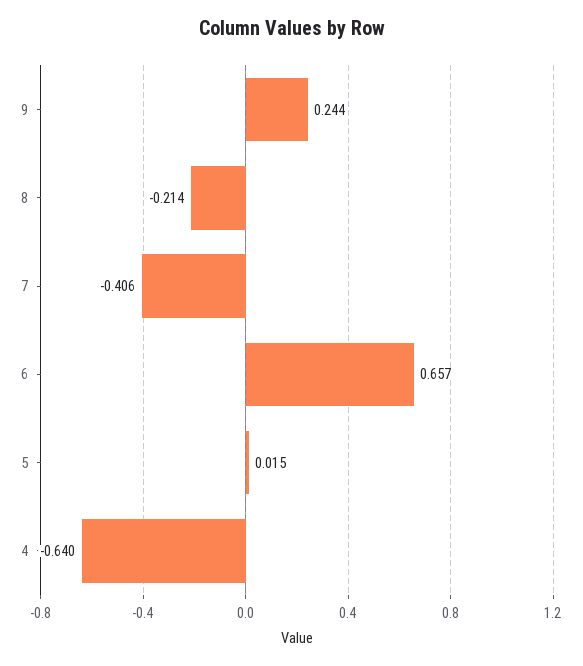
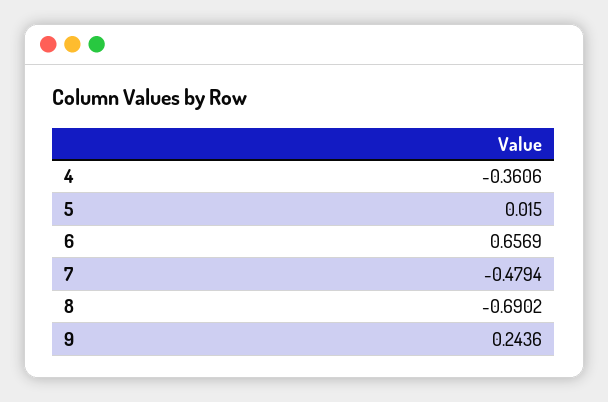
  {
    "9": 0.2436,
-   "8": -0.214,
+   "8": -0.6902,
-   "7": -0.406,
+   "7": -0.4794,
    "6": 0.6569,
    "5": 0.015,
-   "4": -0.64
+   "4": -0.3606
  }

